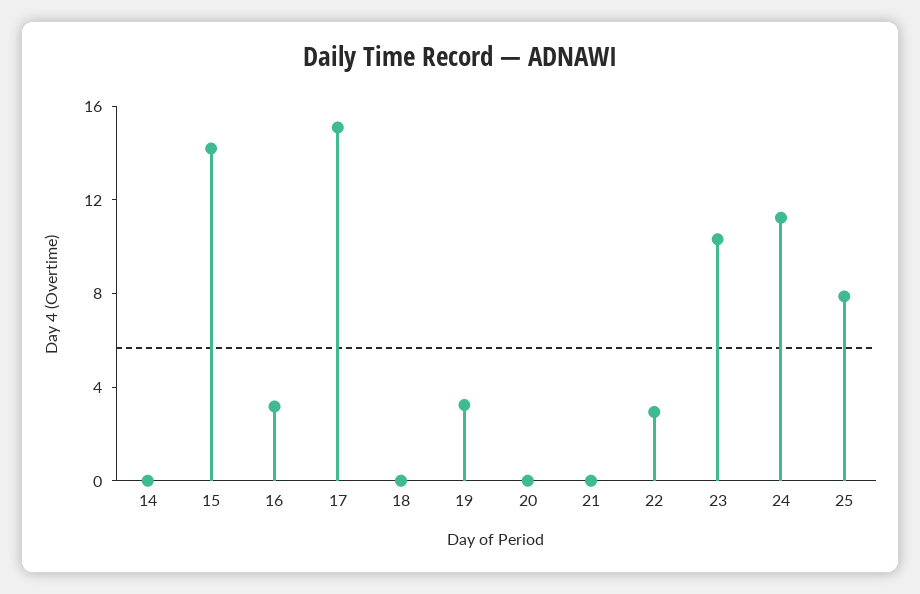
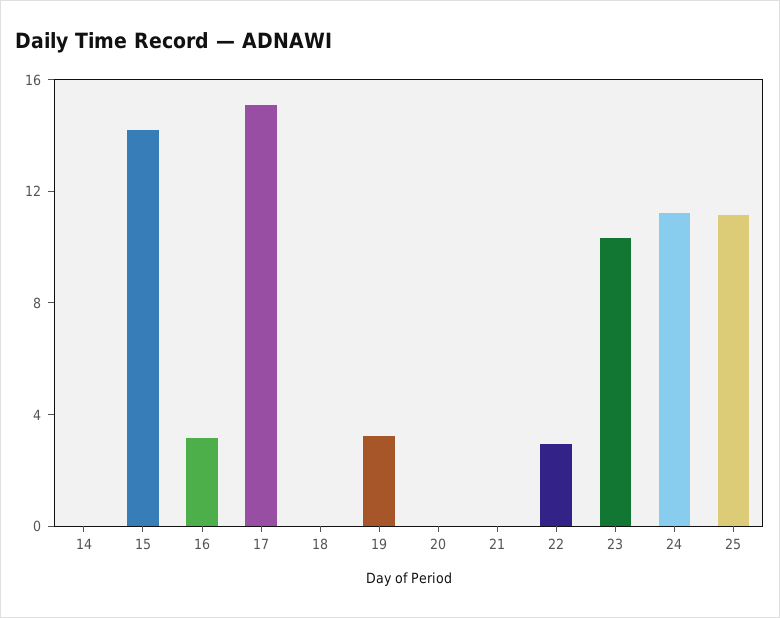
  {
    "14": 0,
    "15": 14,
    "16": 3,
    "17": 15,
    "18": 0,
    "19": 3,
    "20": 0,
    "21": 0,
    "22": 3,
    "23": 10,
    "24": 11,
-   "25": 8
+   "25": 11
  }

